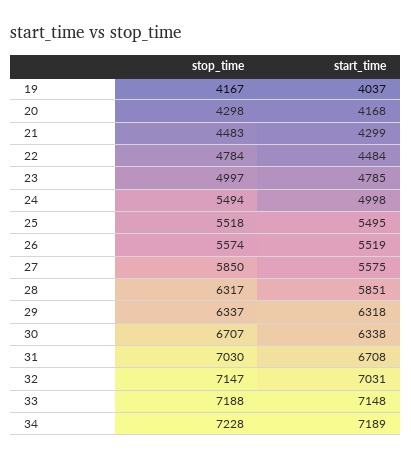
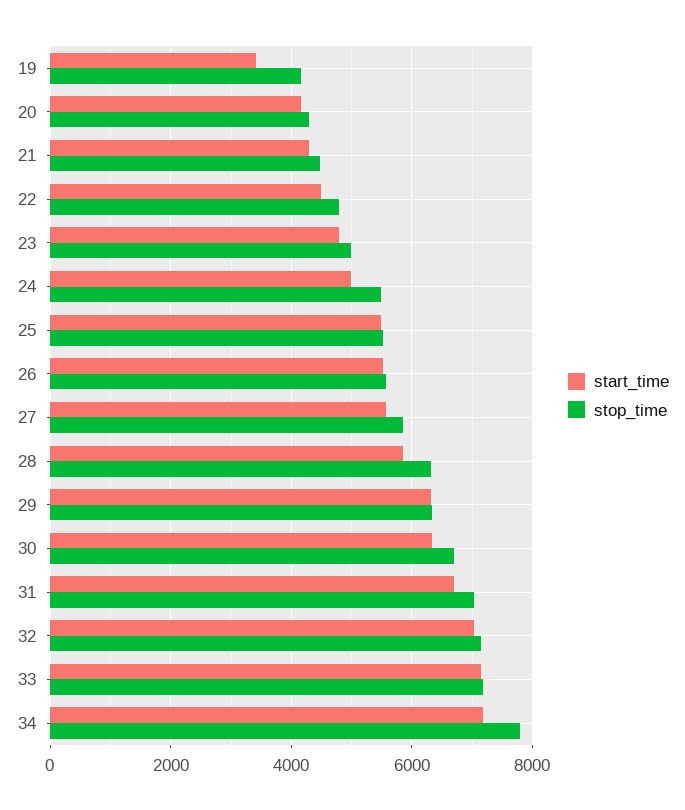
  {
    "stop_time": {
      "19": 4167,
      "20": 4298,
      "21": 4483,
      "22": 4784,
      "23": 4997,
      "24": 5494,
      "25": 5518,
      "26": 5574,
      "27": 5850,
      "28": 6317,
      "29": 6337,
      "30": 6707,
      "31": 7030,
      "32": 7147,
      "33": 7188,
-     "34": 7228
+     "34": 7800
    },
    "start_time": {
-     "19": 4037,
+     "19": 3400,
      "20": 4168,
      "21": 4299,
      "22": 4484,
      "23": 4785,
      "24": 4998,
      "25": 5495,
      "26": 5519,
      "27": 5575,
      "28": 5851,
      "29": 6318,
      "30": 6338,
      "31": 6708,
      "32": 7031,
      "33": 7148,
      "34": 7189
    }
  }

